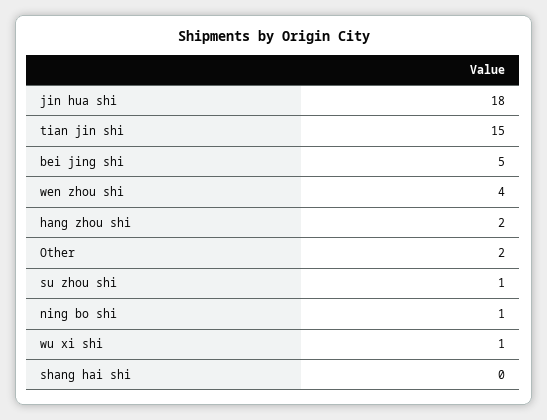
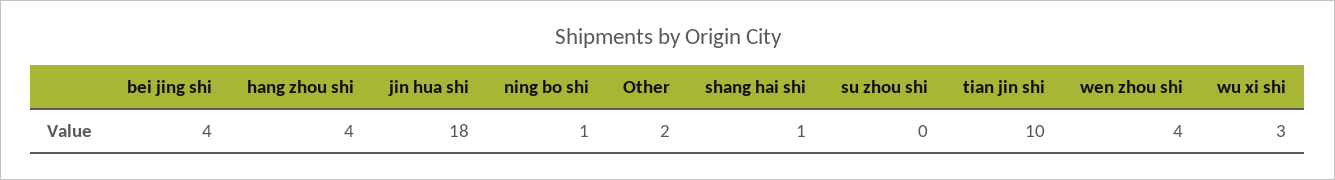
  {
    "jin hua shi": 18,
-   "tian jin shi": 15,
+   "tian jin shi": 10,
-   "bei jing shi": 5,
+   "bei jing shi": 4,
    "wen zhou shi": 4,
-   "hang zhou shi": 2,
+   "hang zhou shi": 4,
    "Other": 2,
-   "su zhou shi": 1,
+   "su zhou shi": 0,
    "ning bo shi": 1,
-   "wu xi shi": 1,
+   "wu xi shi": 3,
-   "shang hai shi": 0
+   "shang hai shi": 1
  }

